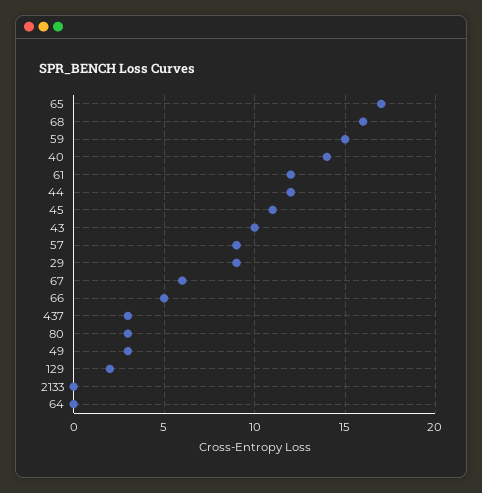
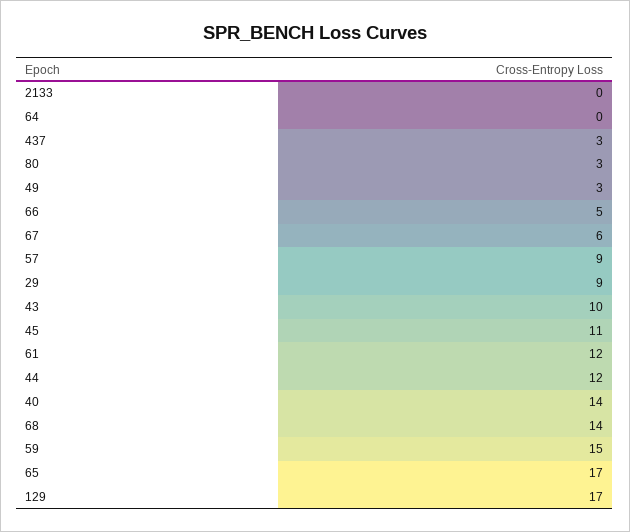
  {
    "65": 17,
-   "68": 16,
+   "68": 14,
    "59": 15,
    "40": 14,
    "61": 12,
    "44": 12,
    "45": 11,
    "43": 10,
    "57": 9,
    "29": 9,
    "67": 6,
    "66": 5,
    "437": 3,
    "80": 3,
    "49": 3,
-   "129": 2,
+   "129": 17,
    "2133": 0,
    "64": 0
  }

